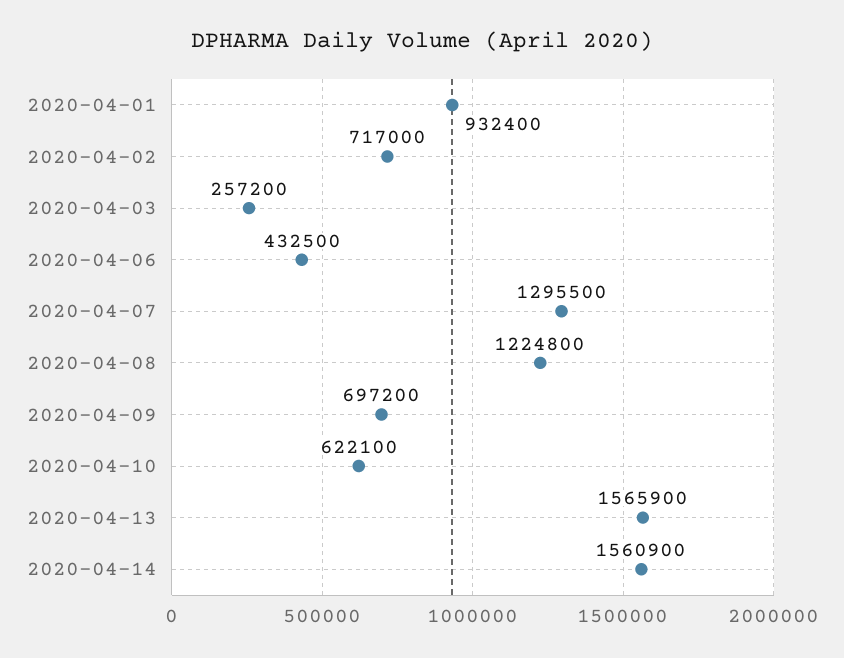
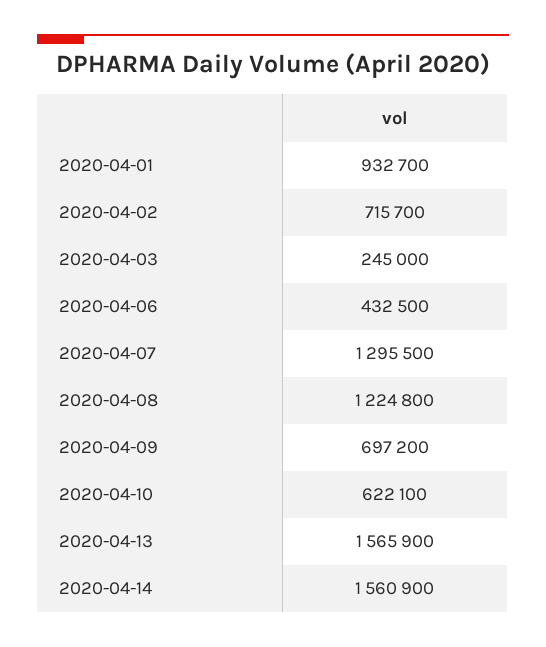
  {
-   "2020-04-01": 932400,
+   "2020-04-01": 932700,
-   "2020-04-02": 717000,
+   "2020-04-02": 715700,
-   "2020-04-03": 257200,
+   "2020-04-03": 245000,
    "2020-04-06": 432500,
    "2020-04-07": 1295500,
    "2020-04-08": 1224800,
    "2020-04-09": 697200,
    "2020-04-10": 622100,
    "2020-04-13": 1565900,
    "2020-04-14": 1560900
  }

